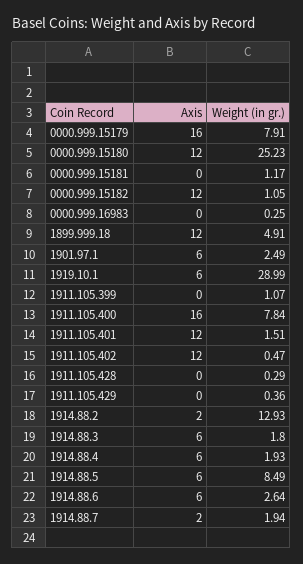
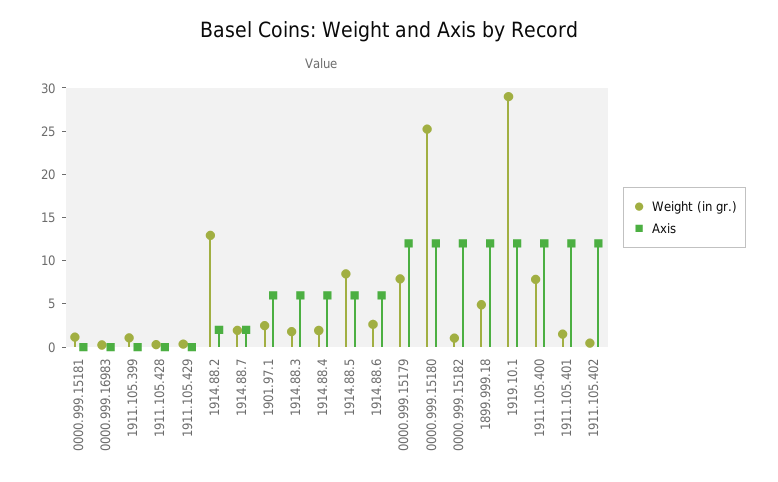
  {
    "Axis": {
-     "0000.999.15179": 16,
+     "0000.999.15179": 12,
      "0000.999.15180": 12,
      "0000.999.15181": 0,
      "0000.999.15182": 12,
      "0000.999.16983": 0,
      "1899.999.18": 12,
      "1901.97.1": 6,
-     "1919.10.1": 6,
+     "1919.10.1": 12,
      "1911.105.399": 0,
-     "1911.105.400": 16,
+     "1911.105.400": 12,
      "1911.105.401": 12,
      "1911.105.402": 12,
      "1911.105.428": 0,
      "1911.105.429": 0,
      "1914.88.2": 2,
      "1914.88.3": 6,
      "1914.88.4": 6,
      "1914.88.5": 6,
      "1914.88.6": 6,
      "1914.88.7": 2
    },
    "Weight (in gr.)": {
      "0000.999.15179": 7.91,
      "0000.999.15180": 25.23,
      "0000.999.15181": 1.17,
      "0000.999.15182": 1.05,
      "0000.999.16983": 0.25,
      "1899.999.18": 4.91,
      "1901.97.1": 2.49,
      "1919.10.1": 28.99,
      "1911.105.399": 1.07,
      "1911.105.400": 7.84,
      "1911.105.401": 1.51,
      "1911.105.402": 0.47,
      "1911.105.428": 0.29,
      "1911.105.429": 0.36,
      "1914.88.2": 12.93,
      "1914.88.3": 1.8,
      "1914.88.4": 1.93,
      "1914.88.5": 8.49,
      "1914.88.6": 2.64,
      "1914.88.7": 1.94
    }
  }

